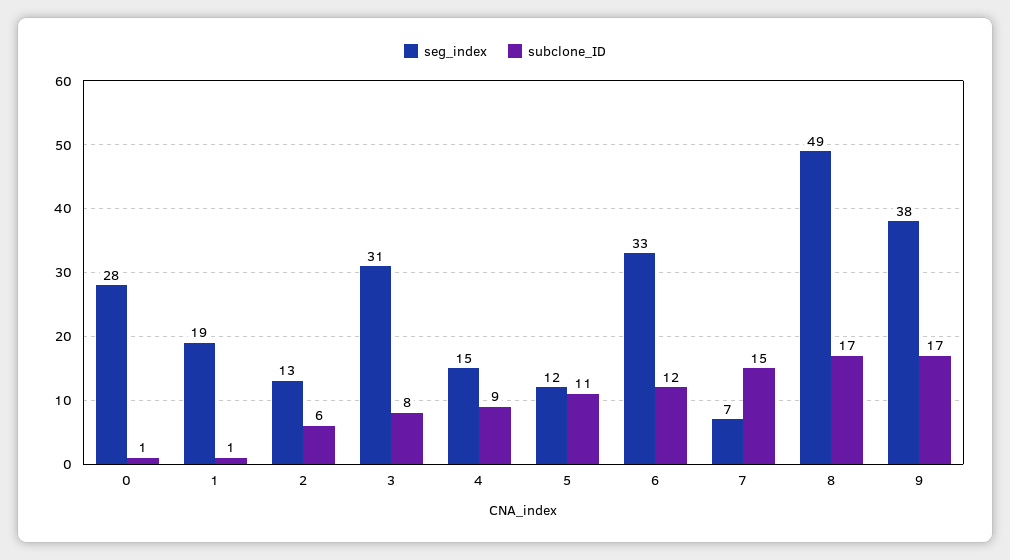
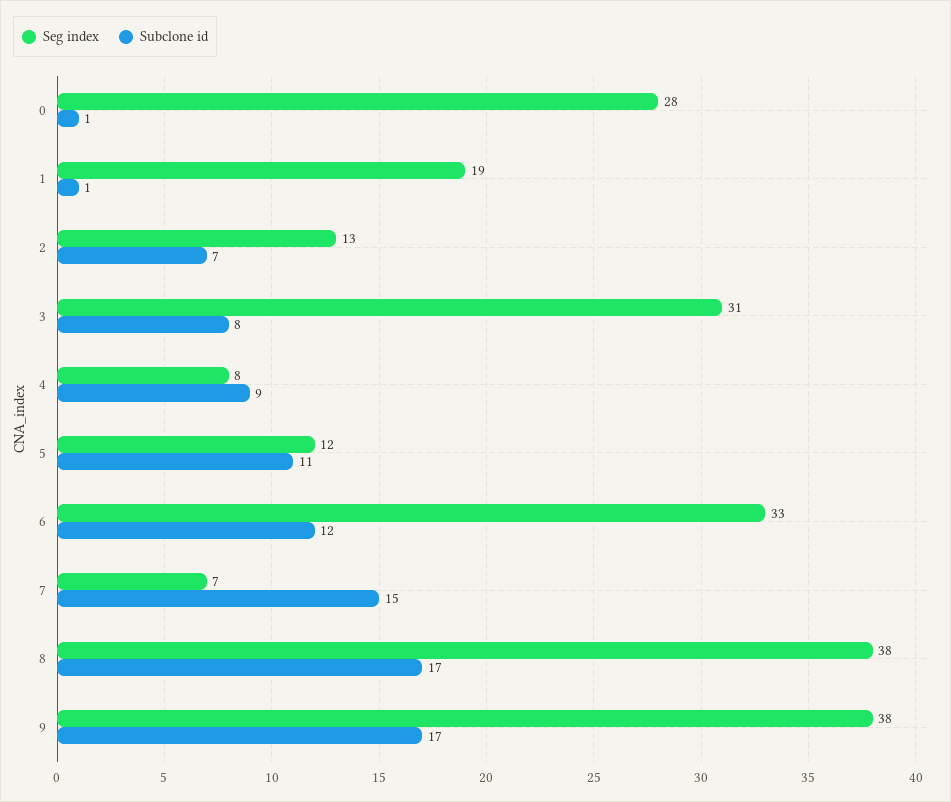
  {
    "seg_index": {
      "0": 28,
      "1": 19,
      "2": 13,
      "3": 31,
-     "4": 15,
+     "4": 8,
      "5": 12,
      "6": 33,
      "7": 7,
-     "8": 49,
+     "8": 38,
      "9": 38
    },
    "subclone_ID": {
      "0": 1,
      "1": 1,
-     "2": 6,
+     "2": 7,
      "3": 8,
      "4": 9,
      "5": 11,
      "6": 12,
      "7": 15,
      "8": 17,
      "9": 17
    }
  }

